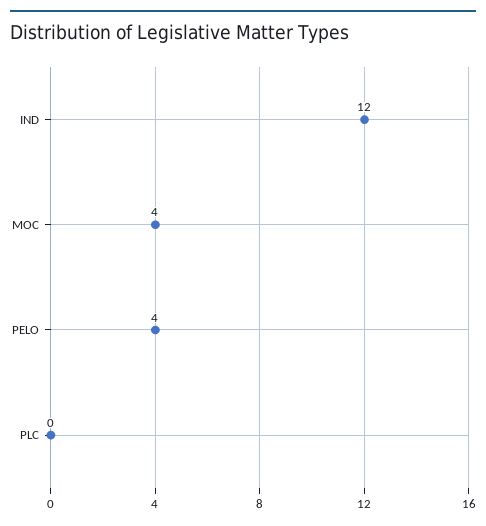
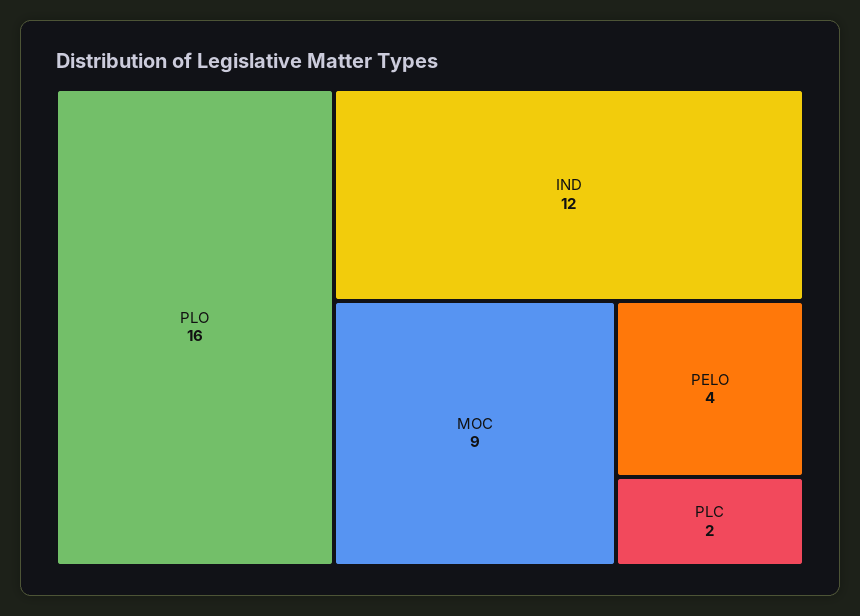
  {
    "IND": 12,
-   "MOC": 4,
+   "MOC": 9,
    "PELO": 4,
-   "PLC": 0
+   "PLC": 2,
+   "PLO": 16
  }

